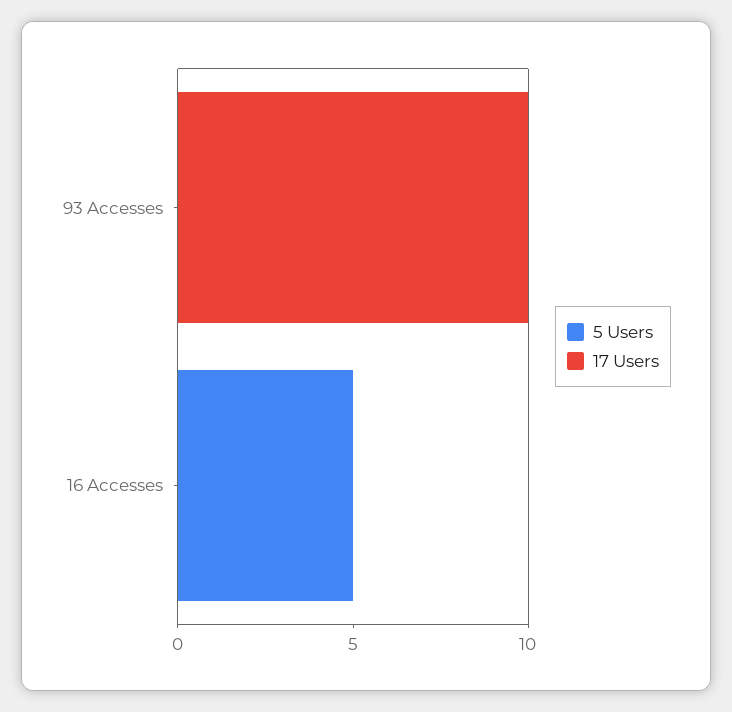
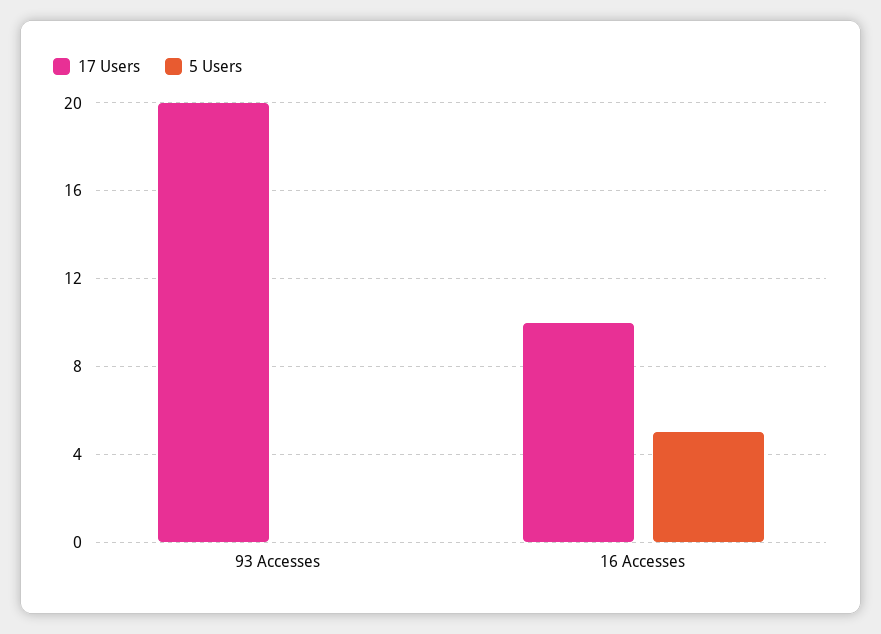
  {
    "5 Users": {
      "93 Accesses": 0,
      "16 Accesses": 5
    },
    "17 Users": {
-     "93 Accesses": 10,
+     "93 Accesses": 20,
-     "16 Accesses": 0
+     "16 Accesses": 10
    }
  }

